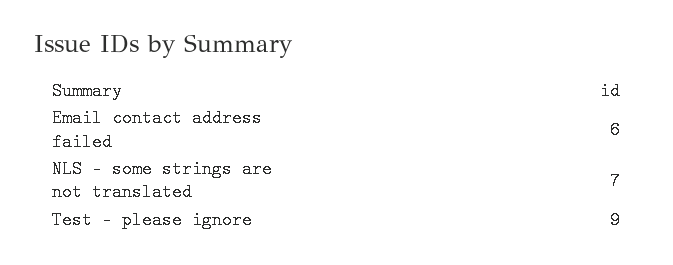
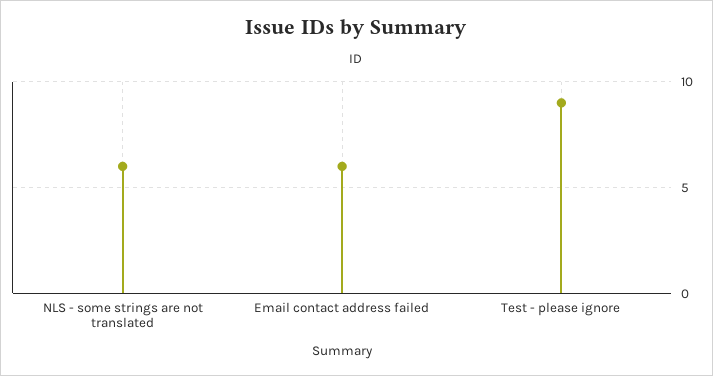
  {
    "Email contact address failed": 6,
-   "NLS - some strings are not translated": 7,
+   "NLS - some strings are not translated": 6,
    "Test - please ignore": 9
  }

